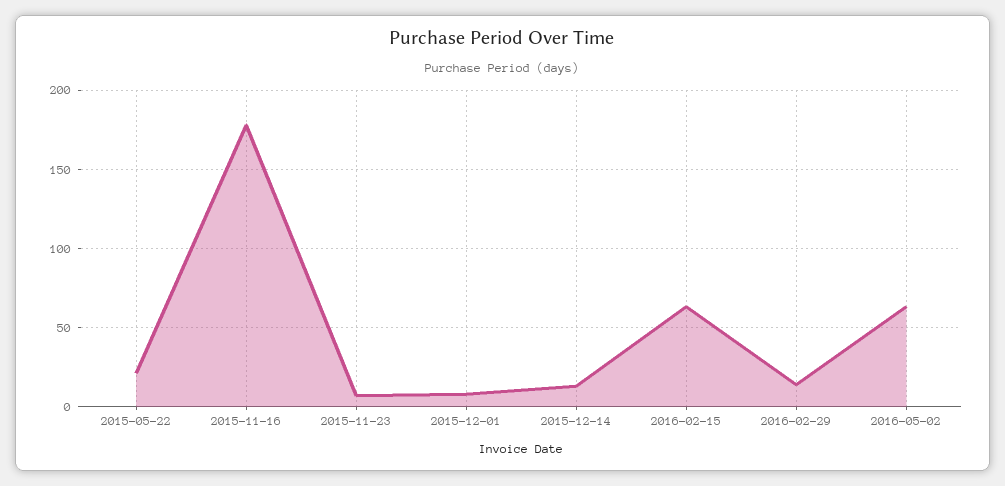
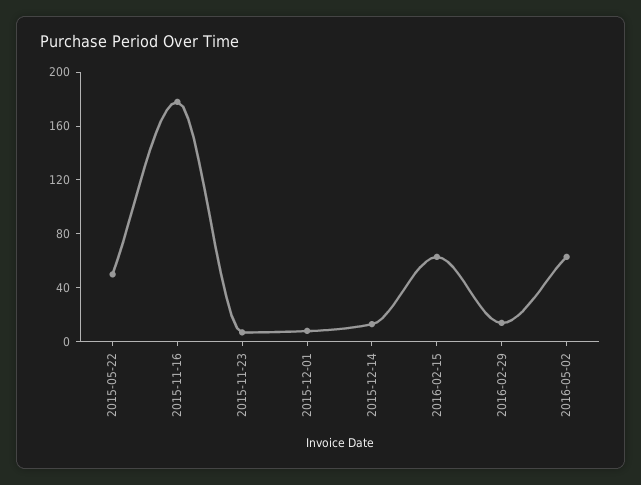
  {
-   "2015-05-22": 20,
+   "2015-05-22": 50,
    "2015-11-16": 180,
    "2015-11-23": 5,
    "2015-12-01": 10,
    "2015-12-14": 15,
    "2016-02-15": 65,
    "2016-02-29": 15,
    "2016-05-02": 65
  }

